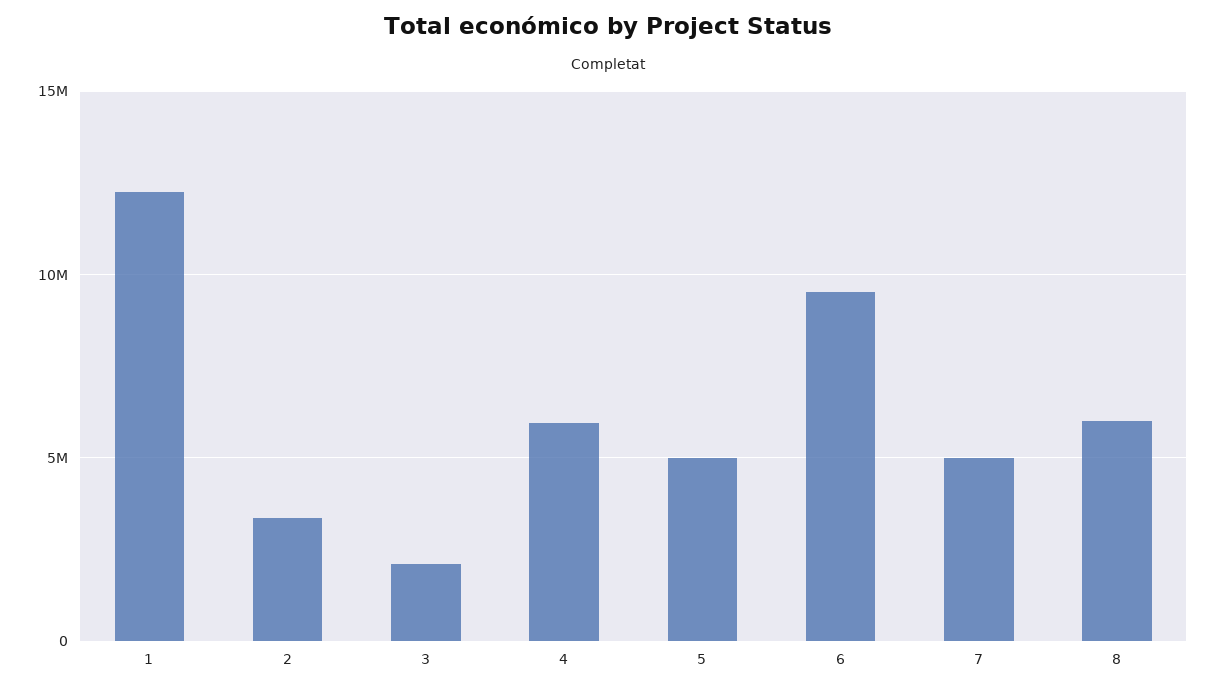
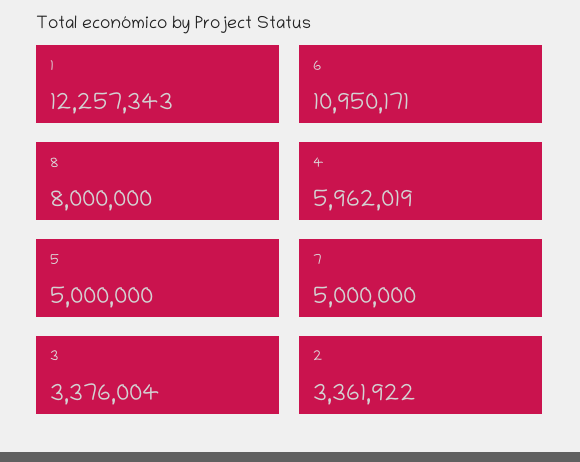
  {
    "1": 12257343,
    "2": 3361922,
-   "3": 2000000,
+   "3": 3376004,
    "4": 5962019,
    "5": 5000000,
-   "6": 9500000,
+   "6": 10950171,
    "7": 5000000,
-   "8": 6000000
+   "8": 8000000
  }

